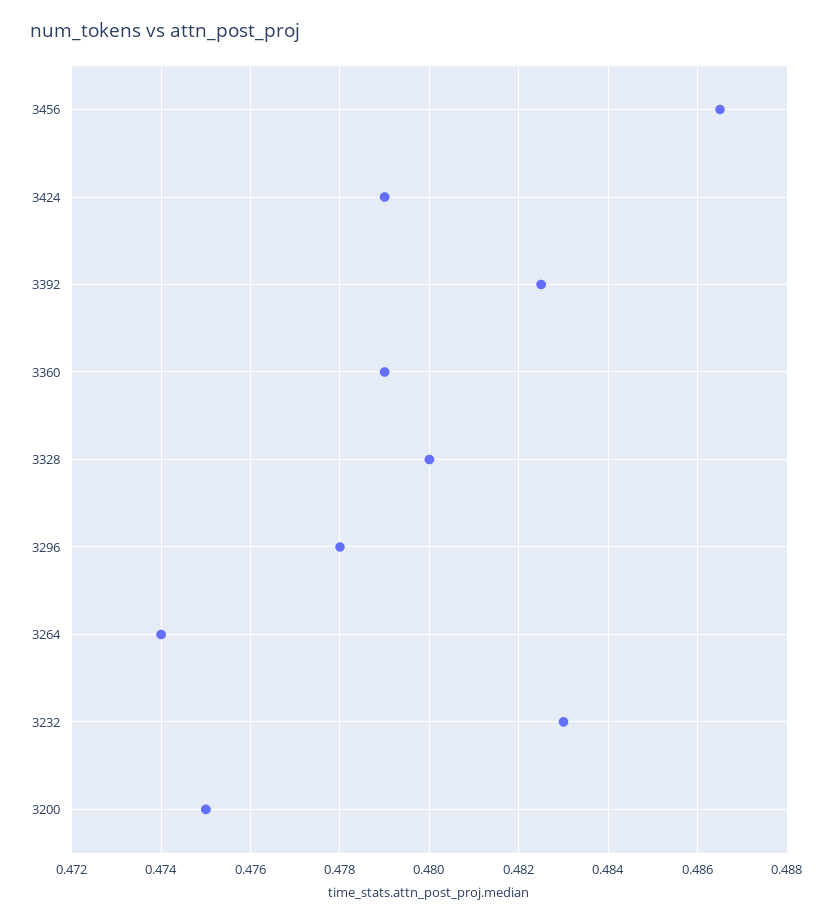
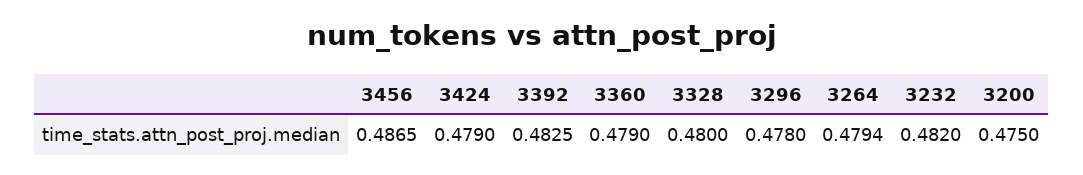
  {
    "3456": 0.4865,
    "3424": 0.479,
    "3392": 0.4825,
    "3360": 0.479,
    "3328": 0.48,
    "3296": 0.478,
-   "3264": 0.474,
+   "3264": 0.4794,
-   "3232": 0.483,
+   "3232": 0.482,
    "3200": 0.475
  }

